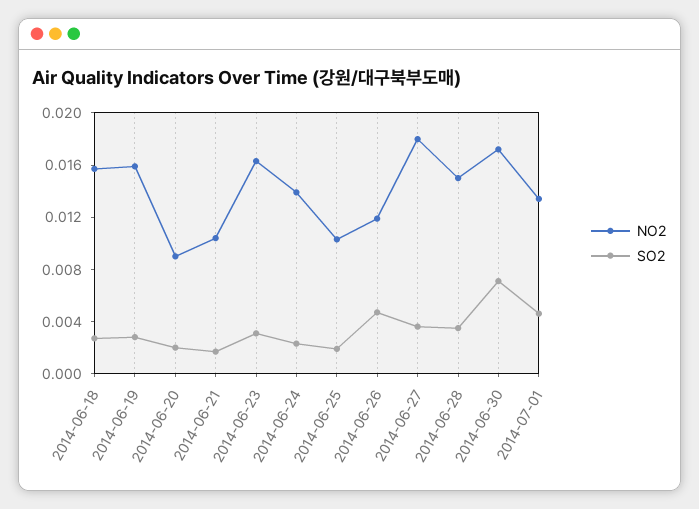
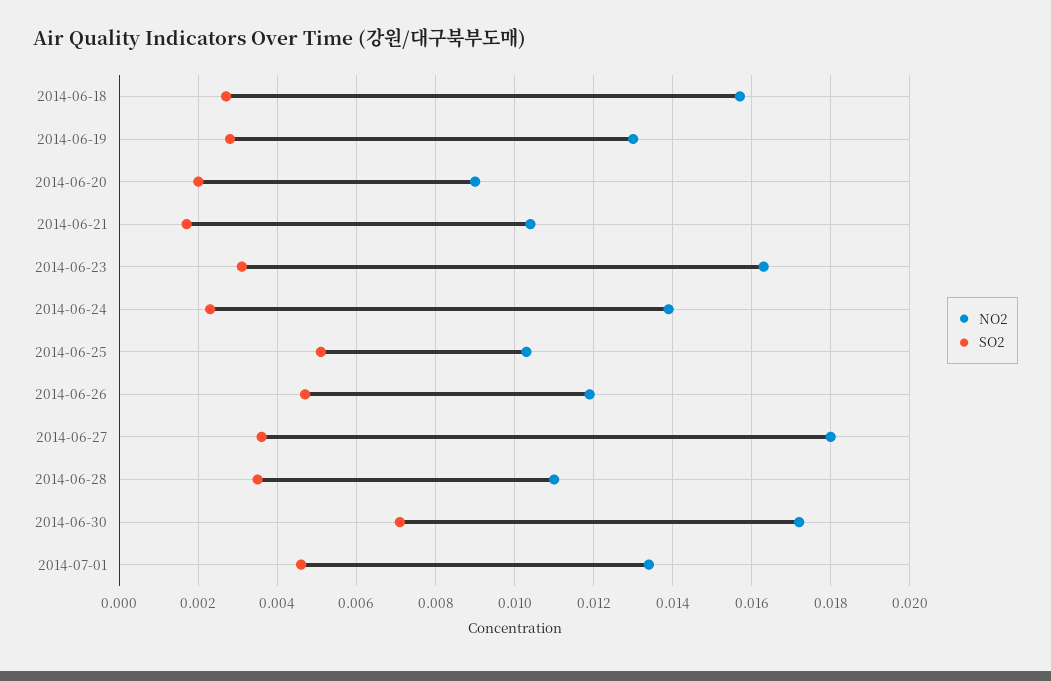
  {
    "NO2": {
      "2014-06-18": 0.0155,
-     "2014-06-19": 0.016,
+     "2014-06-19": 0.013,
      "2014-06-20": 0.009,
      "2014-06-21": 0.0105,
      "2014-06-23": 0.0165,
      "2014-06-24": 0.014,
      "2014-06-25": 0.0105,
      "2014-06-26": 0.012,
      "2014-06-27": 0.018,
-     "2014-06-28": 0.015,
+     "2014-06-28": 0.011,
      "2014-06-30": 0.017,
      "2014-07-01": 0.0135
    },
    "SO2": {
      "2014-06-18": 0.0025,
      "2014-06-19": 0.003,
      "2014-06-20": 0.002,
      "2014-06-21": 0.0015,
      "2014-06-23": 0.003,
      "2014-06-24": 0.0025,
-     "2014-06-25": 0.002,
+     "2014-06-25": 0.005,
      "2014-06-26": 0.0045,
      "2014-06-27": 0.0035,
      "2014-06-28": 0.0035,
      "2014-06-30": 0.007,
      "2014-07-01": 0.0045
    }
  }

